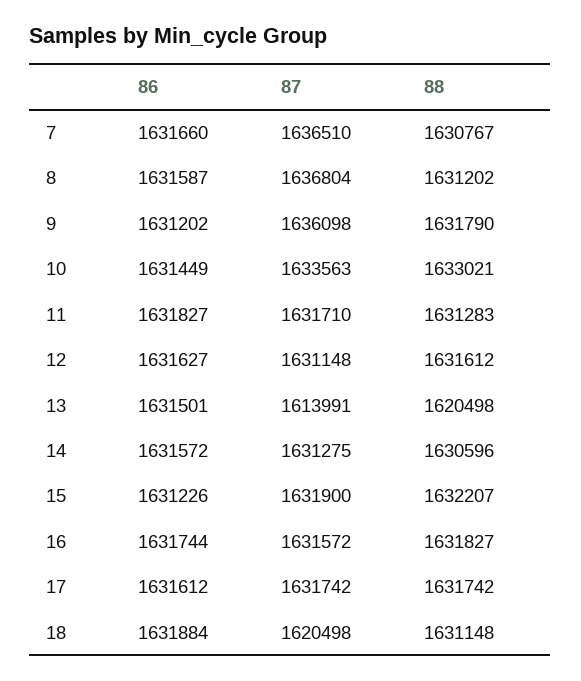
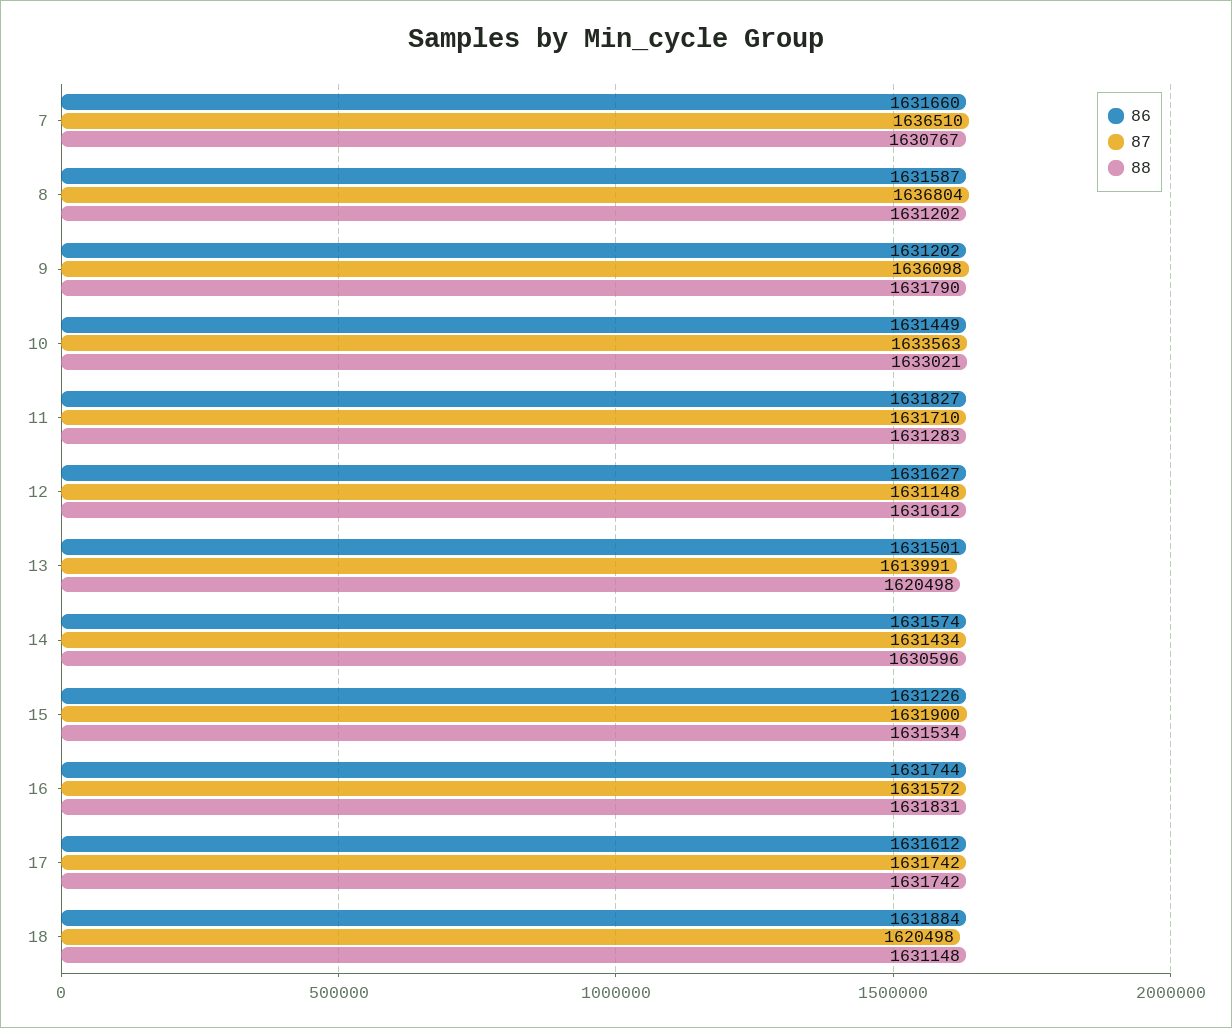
  {
    "86": {
      "7": 1631660,
      "8": 1631587,
      "9": 1631202,
      "10": 1631449,
      "11": 1631827,
      "12": 1631627,
      "13": 1631501,
-     "14": 1631572,
+     "14": 1631574,
      "15": 1631226,
      "16": 1631744,
      "17": 1631612,
      "18": 1631884
    },
    "87": {
      "7": 1636510,
      "8": 1636804,
      "9": 1636098,
      "10": 1633563,
      "11": 1631710,
      "12": 1631148,
      "13": 1613991,
-     "14": 1631275,
+     "14": 1631434,
      "15": 1631900,
      "16": 1631572,
      "17": 1631742,
      "18": 1620498
    },
    "88": {
      "7": 1630767,
      "8": 1631202,
      "9": 1631790,
      "10": 1633021,
      "11": 1631283,
      "12": 1631612,
      "13": 1620498,
      "14": 1630596,
-     "15": 1632207,
+     "15": 1631534,
-     "16": 1631827,
+     "16": 1631831,
      "17": 1631742,
      "18": 1631148
    }
  }

